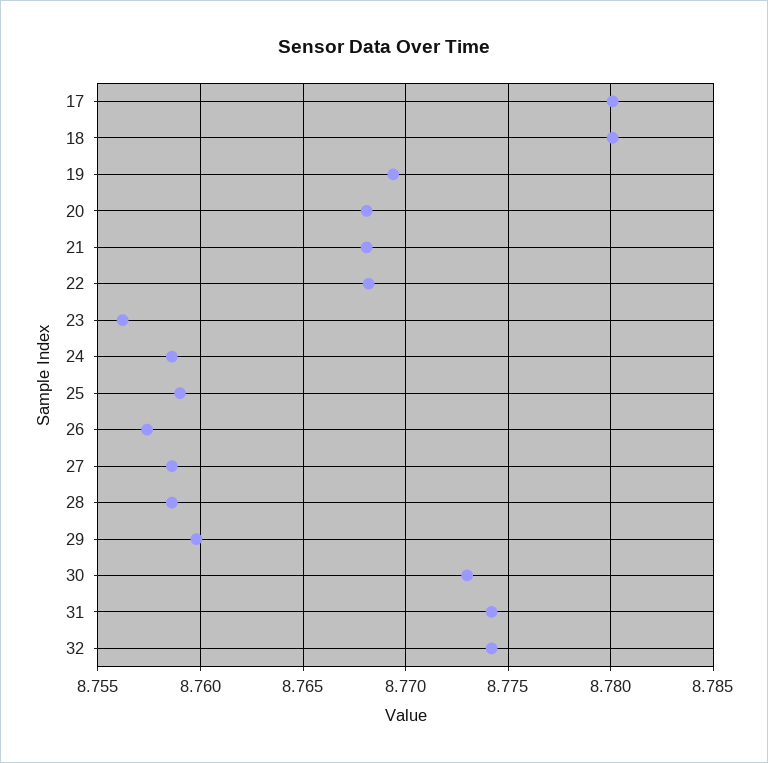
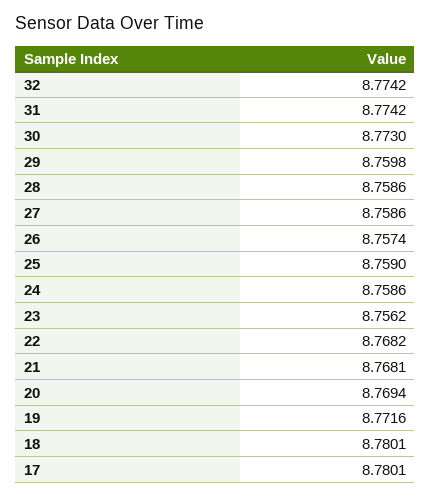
  {
    "17": 8.7801,
    "18": 8.7801,
-   "19": 8.7695,
+   "19": 8.7716,
-   "20": 8.768,
+   "20": 8.7694,
    "21": 8.7681,
    "22": 8.7682,
    "23": 8.7562,
    "24": 8.7586,
    "25": 8.759,
    "26": 8.7574,
    "27": 8.7586,
    "28": 8.7586,
    "29": 8.7598,
    "30": 8.773,
    "31": 8.7742,
    "32": 8.7742
  }

